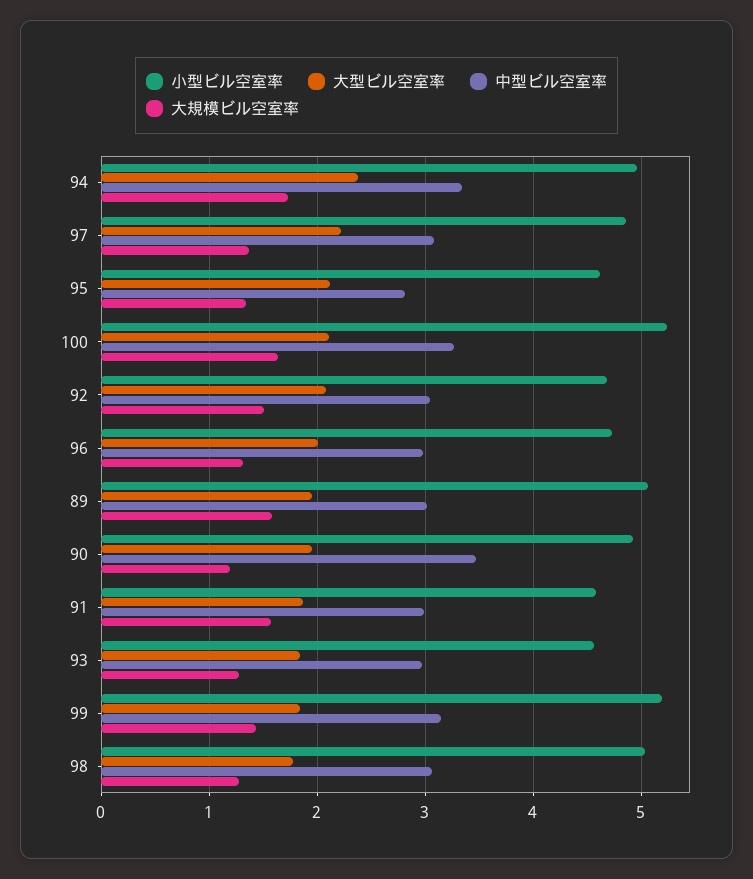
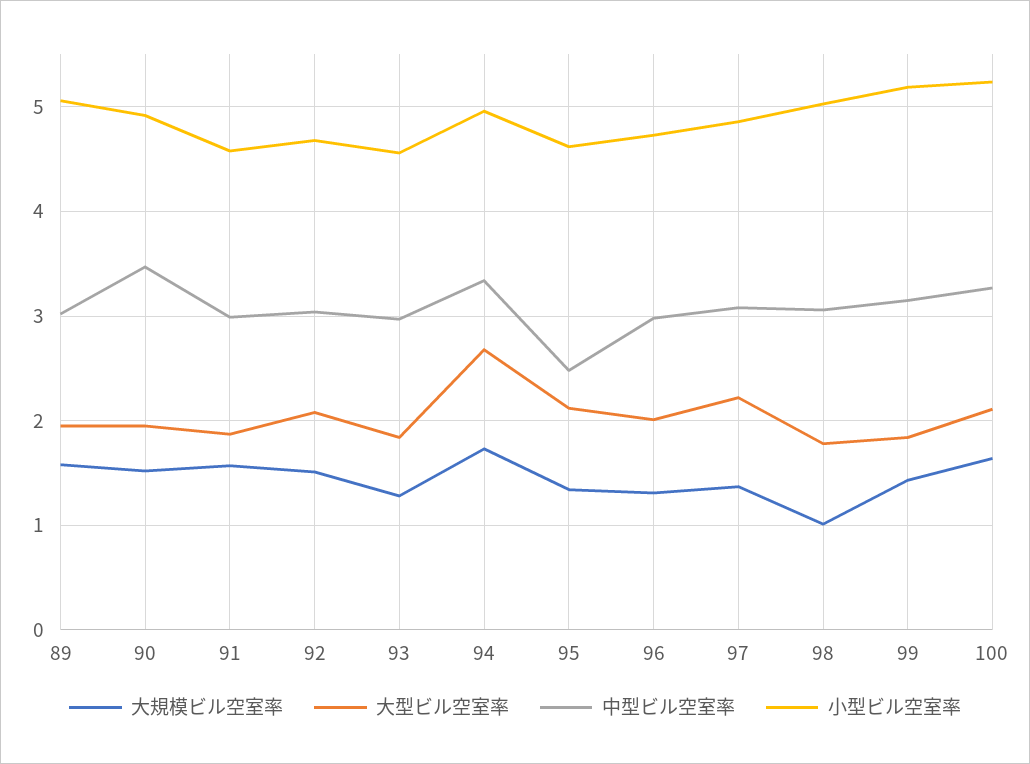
  {
    "小型ビル空室率": {
      "94": 5,
      "97": 4.9,
      "95": 4.6,
      "100": 5.2,
      "92": 4.7,
      "96": 4.7,
      "89": 5.1,
      "90": 4.9,
      "91": 4.6,
      "93": 4.6,
      "99": 5.2,
      "98": 5
    },
    "大型ビル空室率": {
-     "94": 2.4,
+     "94": 2.7,
      "97": 2.2,
      "95": 2.1,
      "100": 2.1,
      "92": 2.1,
      "96": 2,
      "89": 2,
      "90": 2,
      "91": 1.9,
      "93": 1.8,
      "99": 1.8,
      "98": 1.8
    },
    "中型ビル空室率": {
      "94": 3.3,
      "97": 3.1,
-     "95": 2.8,
+     "95": 2.5,
      "100": 3.3,
      "92": 3,
      "96": 3,
      "89": 3,
      "90": 3.5,
      "91": 3,
      "93": 3,
      "99": 3.2,
      "98": 3.1
    },
    "大規模ビル空室率": {
      "94": 1.7,
      "97": 1.4,
      "95": 1.3,
      "100": 1.6,
      "92": 1.5,
      "96": 1.3,
      "89": 1.6,
-     "90": 1.2,
+     "90": 1.5,
      "91": 1.6,
      "93": 1.3,
      "99": 1.4,
-     "98": 1.3
+     "98": 1
    }
  }

